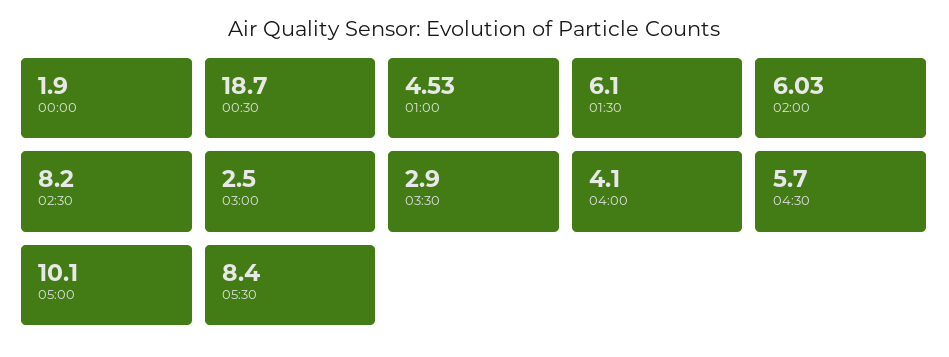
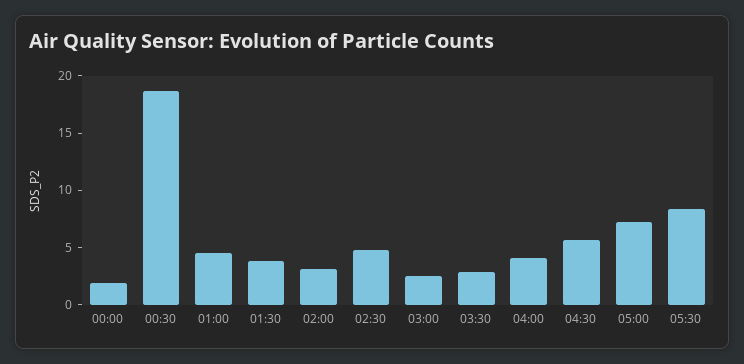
  {
    "00:00": 1.9,
    "00:30": 18.7,
    "01:00": 4.53,
-   "01:30": 6.1,
+   "01:30": 4,
-   "02:00": 6.03,
+   "02:00": 3,
-   "02:30": 8.2,
+   "02:30": 5,
    "03:00": 2.5,
    "03:30": 2.9,
    "04:00": 4.1,
    "04:30": 5.7,
-   "05:00": 10.1,
+   "05:00": 7,
    "05:30": 8.4
  }

